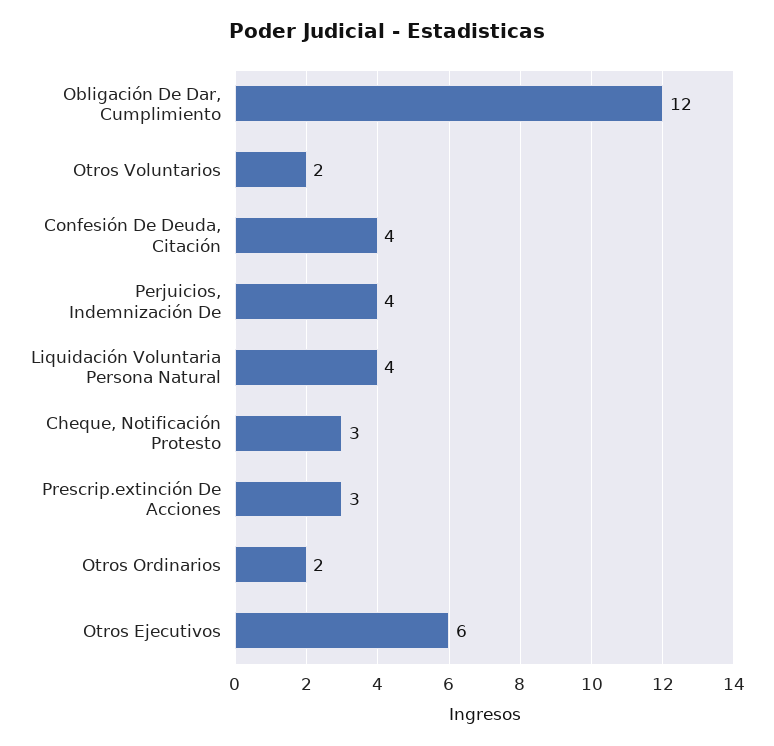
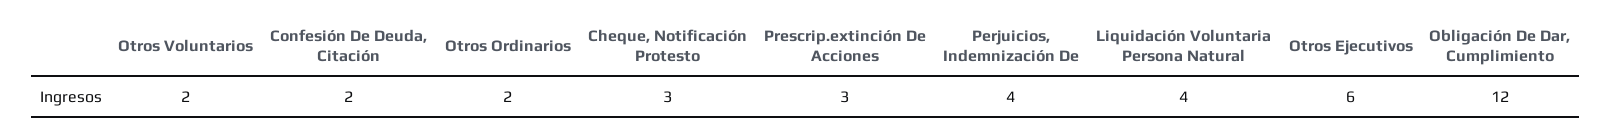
  {
    "Obligación De Dar, Cumplimiento": 12,
    "Otros Voluntarios": 2,
-   "Confesión De Deuda, Citación": 4,
+   "Confesión De Deuda, Citación": 2,
    "Perjuicios, Indemnización De": 4,
    "Liquidación Voluntaria Persona Natural": 4,
    "Cheque, Notificación Protesto": 3,
    "Prescrip.extinción De Acciones": 3,
    "Otros Ordinarios": 2,
    "Otros Ejecutivos": 6
  }

